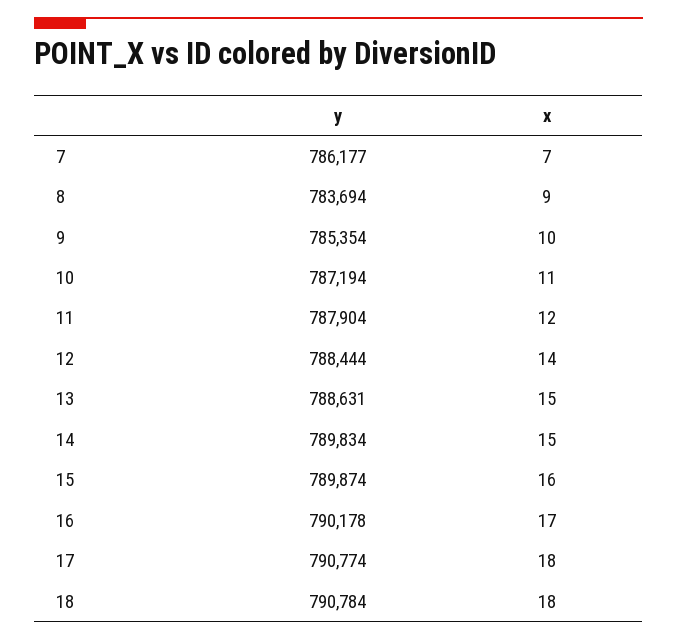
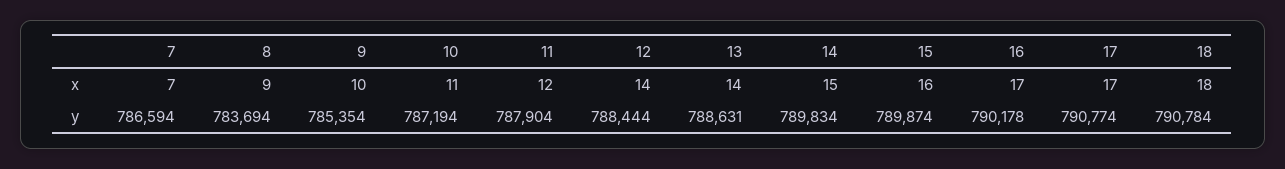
  {
    "y": {
-     "7": 786177,
+     "7": 786594,
      "8": 783694,
      "9": 785354,
      "10": 787194,
      "11": 787904,
      "12": 788444,
      "13": 788631,
      "14": 789834,
      "15": 789874,
      "16": 790178,
      "17": 790774,
      "18": 790784
    },
    "x": {
      "7": 7,
      "8": 9,
      "9": 10,
      "10": 11,
      "11": 12,
      "12": 14,
-     "13": 15,
+     "13": 14,
      "14": 15,
      "15": 16,
      "16": 17,
-     "17": 18,
+     "17": 17,
      "18": 18
    }
  }

